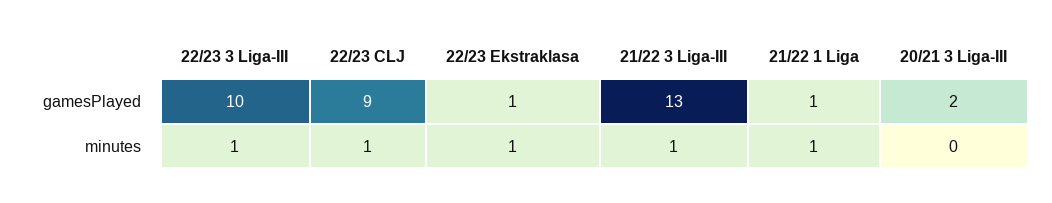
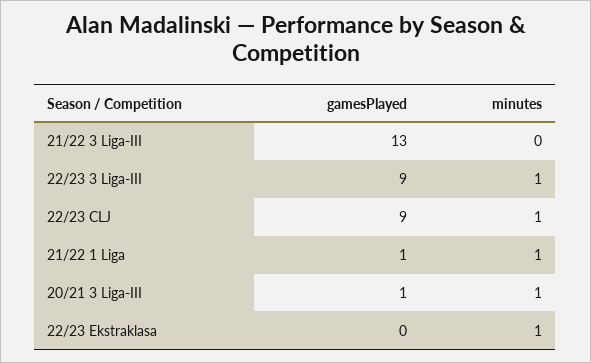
  {
    "22/23 3 Liga-III": {
-     "gamesPlayed": 10,
+     "gamesPlayed": 9,
      "minutes": 1
    },
    "22/23 CLJ": {
      "gamesPlayed": 9,
      "minutes": 1
    },
    "22/23 Ekstraklasa": {
-     "gamesPlayed": 1,
+     "gamesPlayed": 0,
      "minutes": 1
    },
    "21/22 3 Liga-III": {
      "gamesPlayed": 13,
-     "minutes": 1
+     "minutes": 0
    },
    "21/22 1 Liga": {
      "gamesPlayed": 1,
      "minutes": 1
    },
    "20/21 3 Liga-III": {
-     "gamesPlayed": 2,
+     "gamesPlayed": 1,
-     "minutes": 0
+     "minutes": 1
    }
  }

